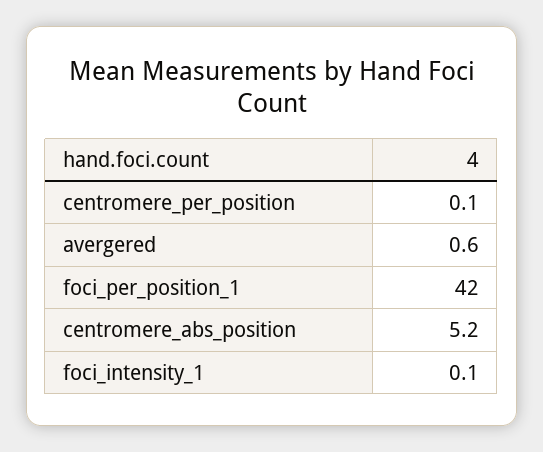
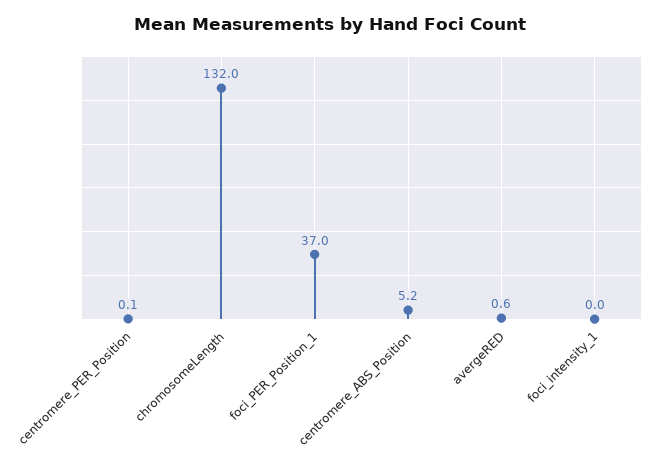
  {
    "centromere_per_position": 0.1,
    "avergered": 0.6,
-   "foci_per_position_1": 42,
+   "foci_per_position_1": 37,
    "centromere_abs_position": 5.2,
-   "foci_intensity_1": 0.1
+   "foci_intensity_1": 0,
+   "chromosomeLength": 132
  }

